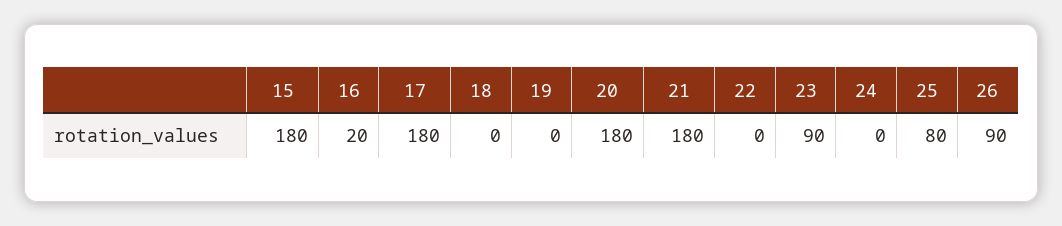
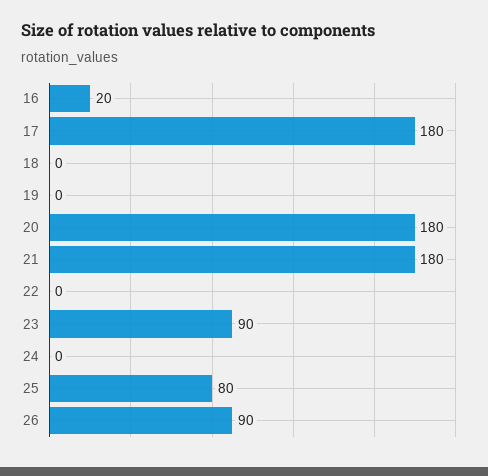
  {
-   "15": 180,
    "16": 20,
    "17": 180,
    "18": 0,
    "19": 0,
    "20": 180,
    "21": 180,
    "22": 0,
    "23": 90,
    "24": 0,
    "25": 80,
    "26": 90
  }

